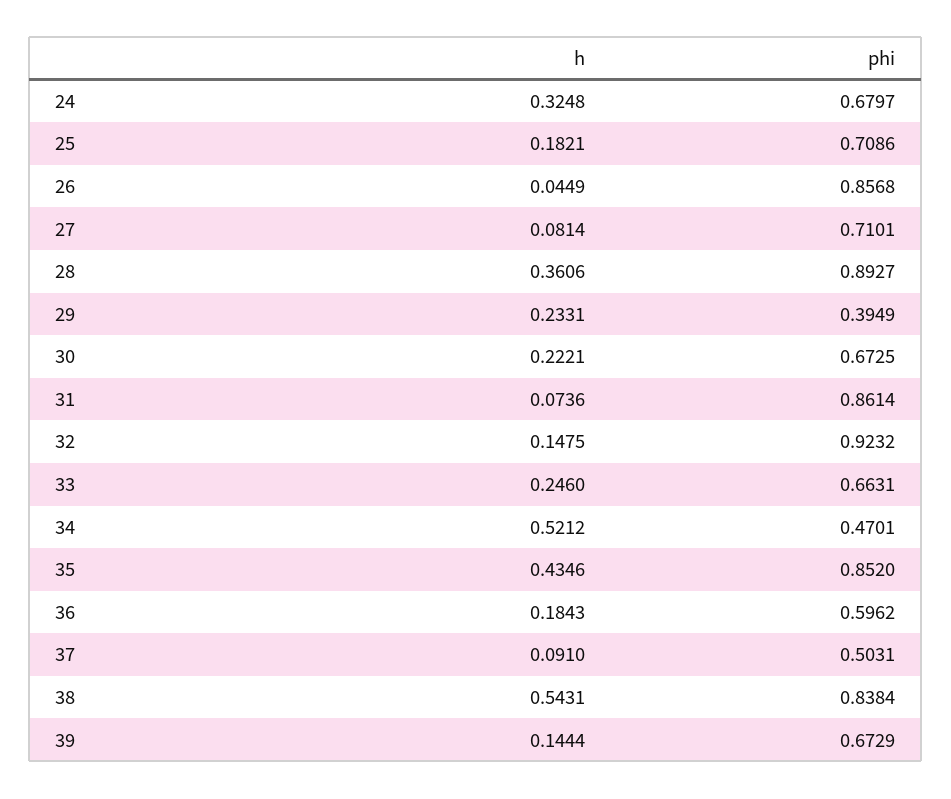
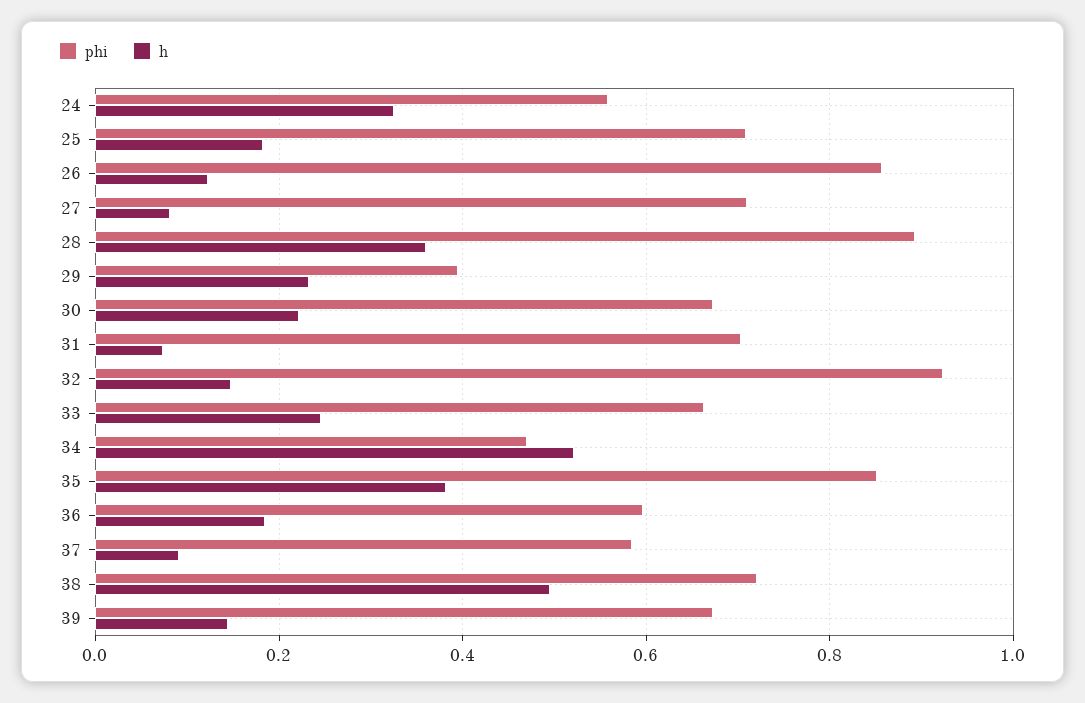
  {
    "h": {
      "24": 0.3248,
      "25": 0.1821,
-     "26": 0.0449,
+     "26": 0.12,
      "27": 0.0814,
      "28": 0.3606,
      "29": 0.2331,
      "30": 0.2221,
      "31": 0.0736,
      "32": 0.1475,
      "33": 0.246,
      "34": 0.5212,
-     "35": 0.4346,
+     "35": 0.38,
      "36": 0.1843,
      "37": 0.091,
-     "38": 0.5431,
+     "38": 0.5,
      "39": 0.1444
    },
    "phi": {
-     "24": 0.6797,
+     "24": 0.56,
      "25": 0.7086,
      "26": 0.8568,
      "27": 0.7101,
      "28": 0.8927,
      "29": 0.3949,
      "30": 0.6725,
-     "31": 0.8614,
+     "31": 0.7,
      "32": 0.9232,
      "33": 0.6631,
      "34": 0.4701,
      "35": 0.852,
      "36": 0.5962,
-     "37": 0.5031,
+     "37": 0.58,
-     "38": 0.8384,
+     "38": 0.72,
      "39": 0.6729
    }
  }

